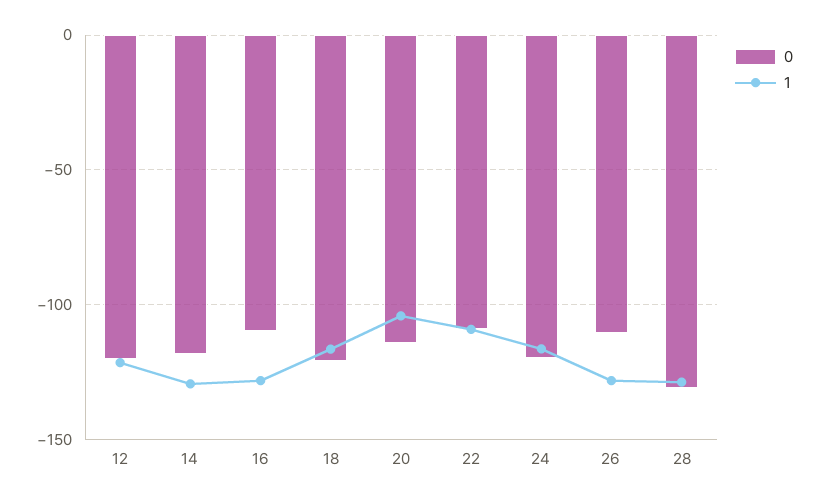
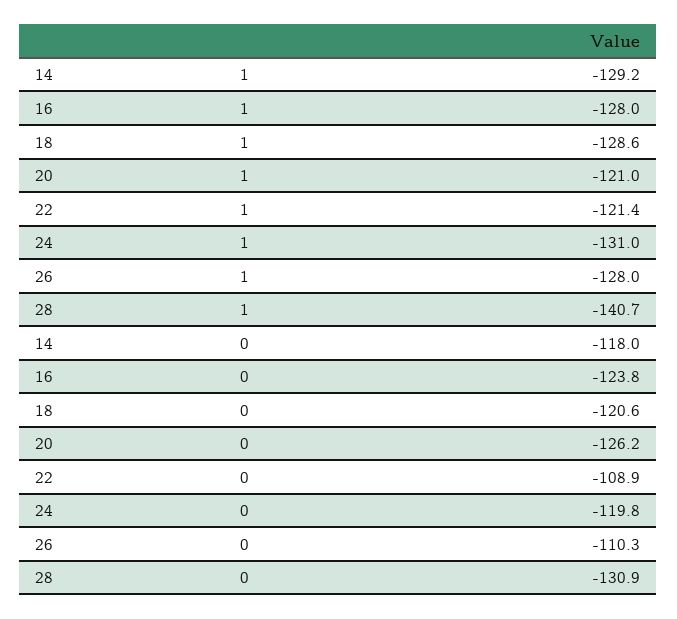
  {
    "0": {
-     "12": -120,
      "14": -118,
-     "16": -110,
+     "16": -123.8,
      "18": -120.6,
-     "20": -115,
+     "20": -126.2,
      "22": -108.9,
      "24": -119.8,
      "26": -110.3,
      "28": -130.9
    },
    "1": {
-     "12": -120,
      "14": -129.2,
      "16": -128,
-     "18": -115,
+     "18": -128.6,
-     "20": -105,
+     "20": -121,
-     "22": -110,
+     "22": -121.4,
-     "24": -115,
+     "24": -131,
      "26": -128,
-     "28": -130
+     "28": -140.7
    }
  }

